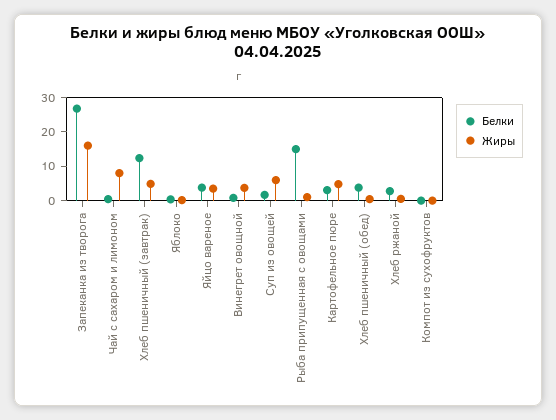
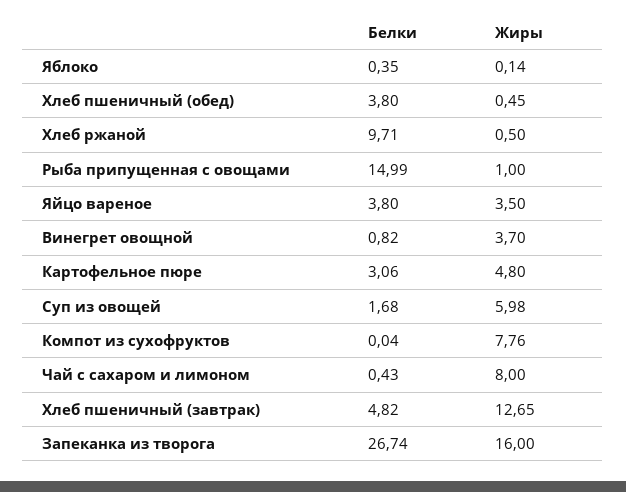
  {
    "Белки": {
      "Запеканка из творога": 26.74,
      "Чай с сахаром и лимоном": 0.43,
-     "Хлеб пшеничный (завтрак)": 12.5,
+     "Хлеб пшеничный (завтрак)": 4.82,
      "Яблоко": 0.35,
      "Яйцо вареное": 3.8,
      "Винегрет овощной": 0.82,
      "Суп из овощей": 1.68,
      "Рыба припущенная с овощами": 14.99,
      "Картофельное пюре": 3.06,
      "Хлеб пшеничный (обед)": 3.8,
-     "Хлеб ржаной": 2.5,
+     "Хлеб ржаной": 9.71,
      "Компот из сухофруктов": 0.04
    },
    "Жиры": {
      "Запеканка из творога": 16,
      "Чай с сахаром и лимоном": 8,
-     "Хлеб пшеничный (завтрак)": 5,
+     "Хлеб пшеничный (завтрак)": 12.65,
      "Яблоко": 0.14,
      "Яйцо вареное": 3.5,
      "Винегрет овощной": 3.7,
      "Суп из овощей": 5.98,
      "Рыба припущенная с овощами": 1,
      "Картофельное пюре": 4.8,
      "Хлеб пшеничный (обед)": 0.45,
      "Хлеб ржаной": 0.5,
-     "Компот из сухофруктов": 0
+     "Компот из сухофруктов": 7.76
    }
  }

